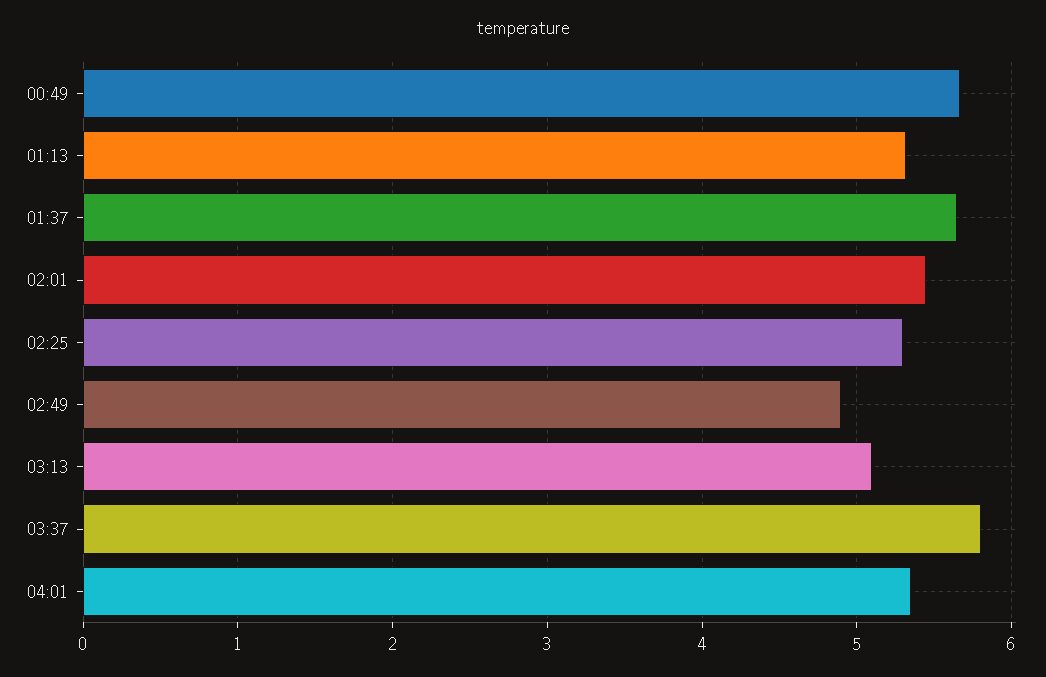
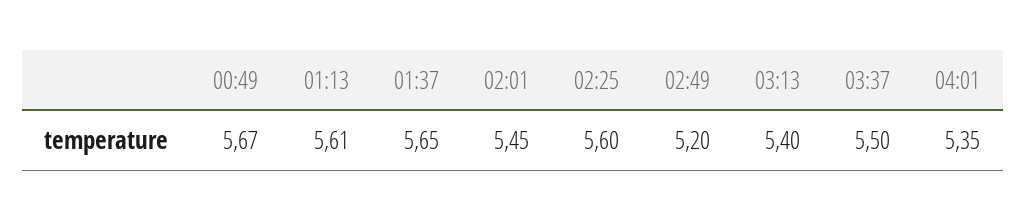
  {
    "00:49": 5.67,
-   "01:13": 5.3,
+   "01:13": 5.61,
    "01:37": 5.65,
    "02:01": 5.45,
-   "02:25": 5.3,
+   "02:25": 5.6,
-   "02:49": 4.9,
+   "02:49": 5.2,
-   "03:13": 5.1,
+   "03:13": 5.4,
-   "03:37": 5.8,
+   "03:37": 5.5,
    "04:01": 5.35
  }

